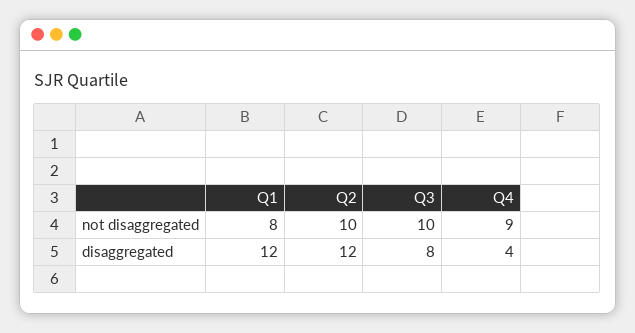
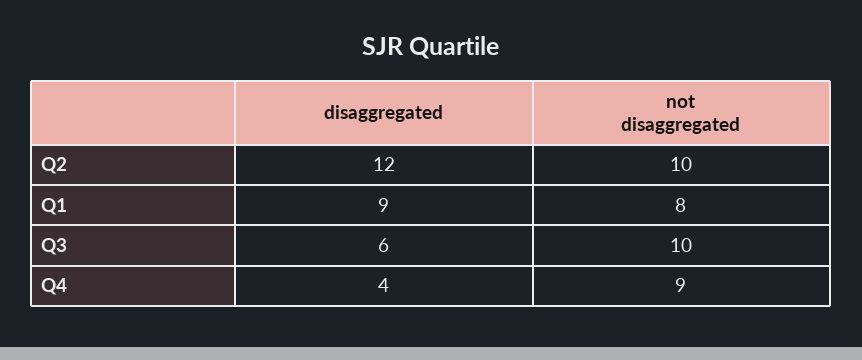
  {
    "Q1": {
      "not disaggregated": 8,
-     "disaggregated": 12
+     "disaggregated": 9
    },
    "Q2": {
      "not disaggregated": 10,
      "disaggregated": 12
    },
    "Q3": {
      "not disaggregated": 10,
-     "disaggregated": 8
+     "disaggregated": 6
    },
    "Q4": {
      "not disaggregated": 9,
      "disaggregated": 4
    }
  }

